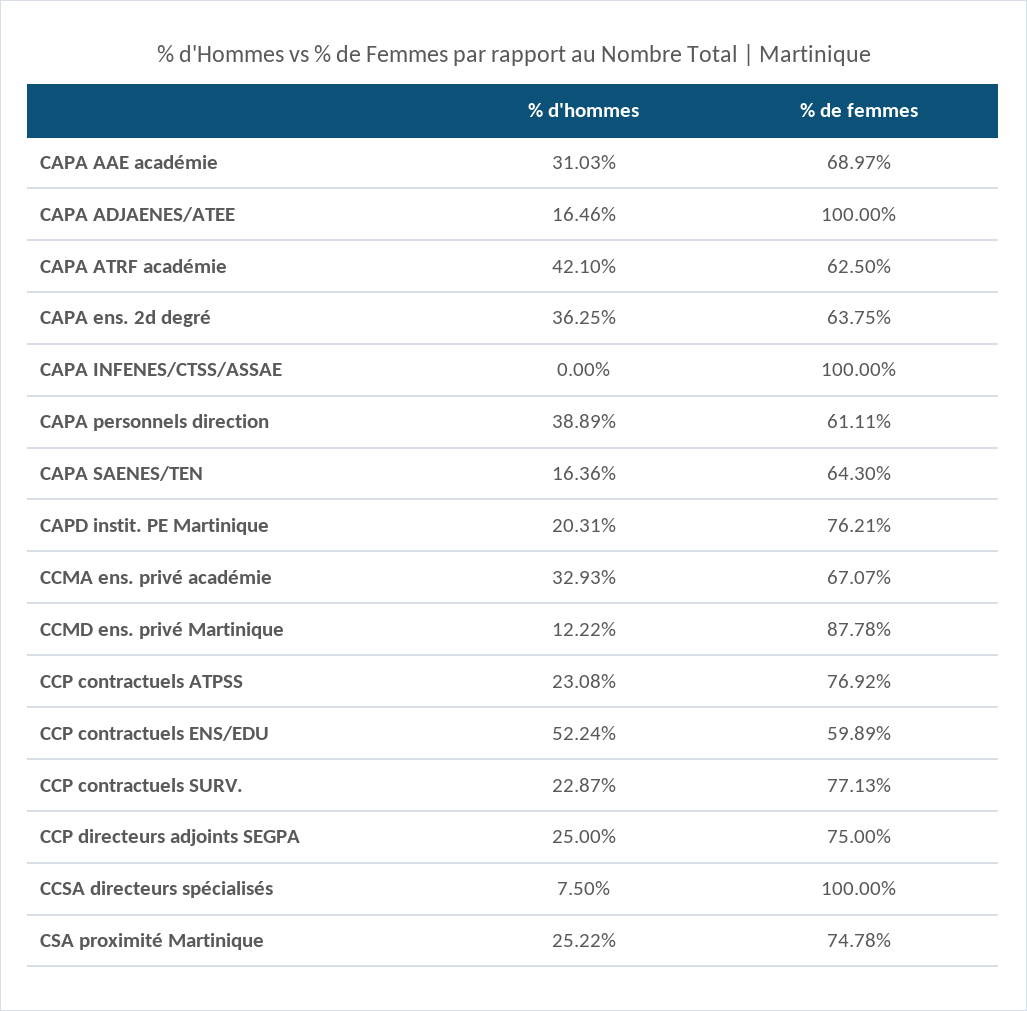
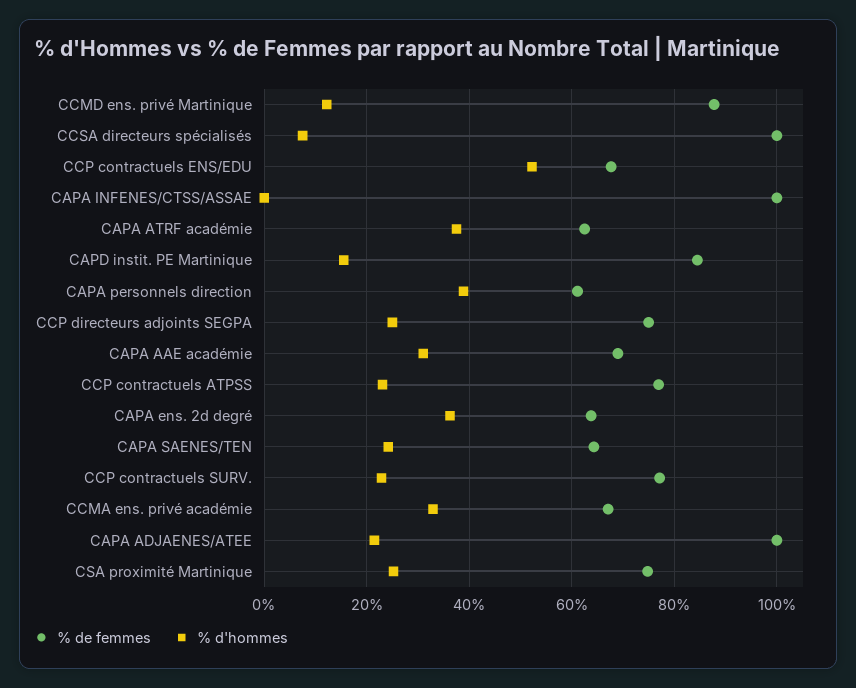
  {
    "% d'hommes": {
      "CAPA AAE académie": 31.03,
-     "CAPA ADJAENES/ATEE": 16.46,
+     "CAPA ADJAENES/ATEE": 22,
-     "CAPA ATRF académie": 42.1,
+     "CAPA ATRF académie": 38,
      "CAPA ens. 2d degré": 36.25,
      "CAPA INFENES/CTSS/ASSAE": 0,
      "CAPA personnels direction": 38.89,
-     "CAPA SAENES/TEN": 16.36,
+     "CAPA SAENES/TEN": 24,
-     "CAPD instit. PE Martinique": 20.31,
+     "CAPD instit. PE Martinique": 16,
      "CCMA ens. privé académie": 32.93,
      "CCMD ens. privé Martinique": 12.22,
      "CCP contractuels ATPSS": 23.08,
      "CCP contractuels ENS/EDU": 52.24,
      "CCP contractuels SURV.": 22.87,
      "CCP directeurs adjoints SEGPA": 25,
      "CCSA directeurs spécialisés": 7.5,
      "CSA proximité Martinique": 25.22
    },
    "% de femmes": {
      "CAPA AAE académie": 68.97,
      "CAPA ADJAENES/ATEE": 100,
      "CAPA ATRF académie": 62.5,
      "CAPA ens. 2d degré": 63.75,
      "CAPA INFENES/CTSS/ASSAE": 100,
      "CAPA personnels direction": 61.11,
      "CAPA SAENES/TEN": 64.3,
-     "CAPD instit. PE Martinique": 76.21,
+     "CAPD instit. PE Martinique": 84,
      "CCMA ens. privé académie": 67.07,
      "CCMD ens. privé Martinique": 87.78,
      "CCP contractuels ATPSS": 76.92,
-     "CCP contractuels ENS/EDU": 59.89,
+     "CCP contractuels ENS/EDU": 68,
      "CCP contractuels SURV.": 77.13,
      "CCP directeurs adjoints SEGPA": 75,
      "CCSA directeurs spécialisés": 100,
      "CSA proximité Martinique": 74.78
    }
  }

